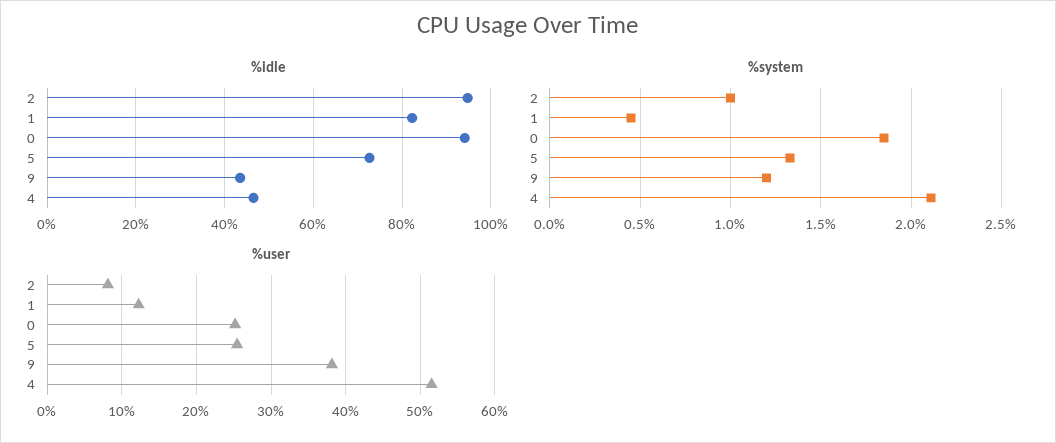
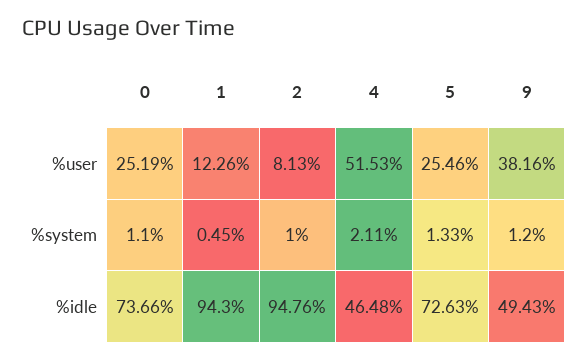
  {
    "%idle": {
      "2": 94.76,
-     "1": 82,
+     "1": 94.3,
-     "0": 94,
+     "0": 73.66,
      "5": 72.63,
-     "9": 44,
+     "9": 49.43,
      "4": 46.48
    },
    "%system": {
      "2": 1,
      "1": 0.45,
-     "0": 1.85,
+     "0": 1.1,
      "5": 1.33,
      "9": 1.2,
      "4": 2.11
    },
    "%user": {
      "2": 8.13,
      "1": 12.26,
      "0": 25.19,
      "5": 25.46,
      "9": 38.16,
      "4": 51.53
    }
  }

